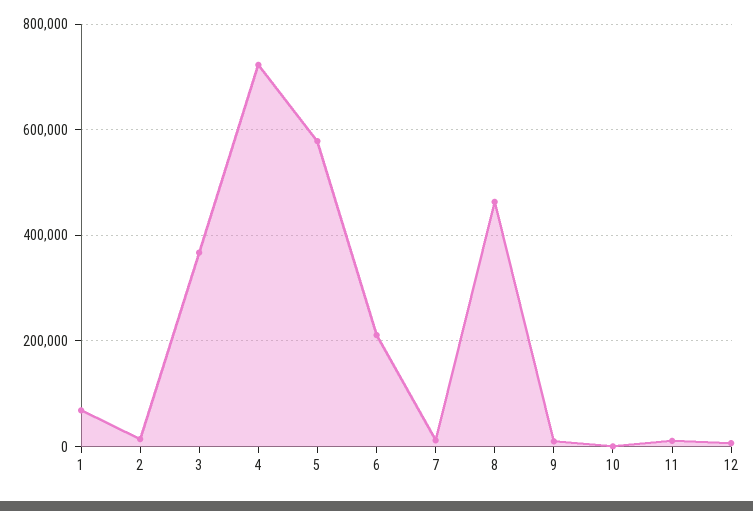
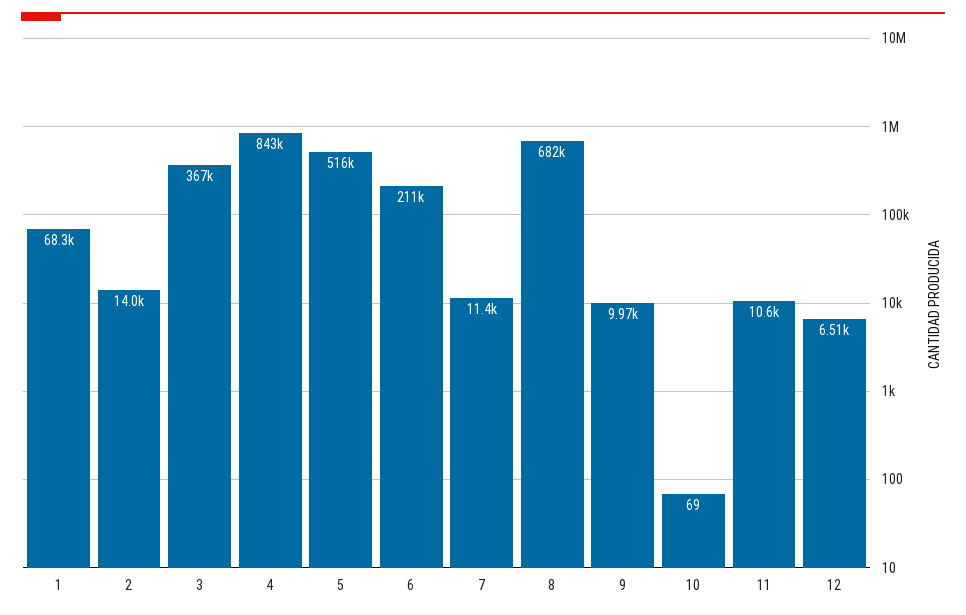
  {
    "1": 68300,
    "2": 14000,
    "3": 367000,
-   "4": 720000,
+   "4": 843000,
-   "5": 580000,
+   "5": 516000,
    "6": 211000,
    "7": 11400,
-   "8": 460000,
+   "8": 682000,
    "9": 9970,
    "10": 69,
    "11": 10600,
    "12": 6510
  }

